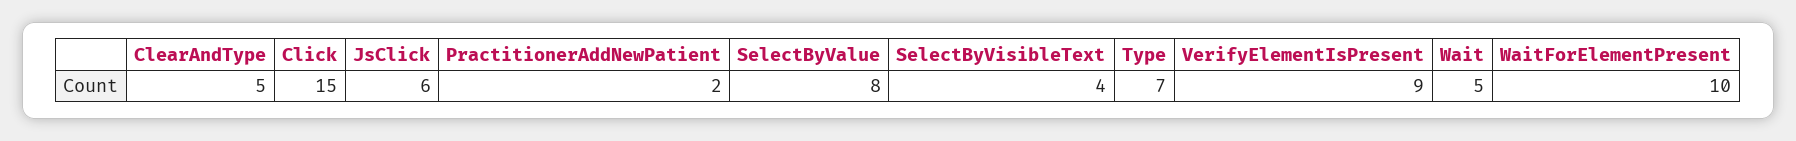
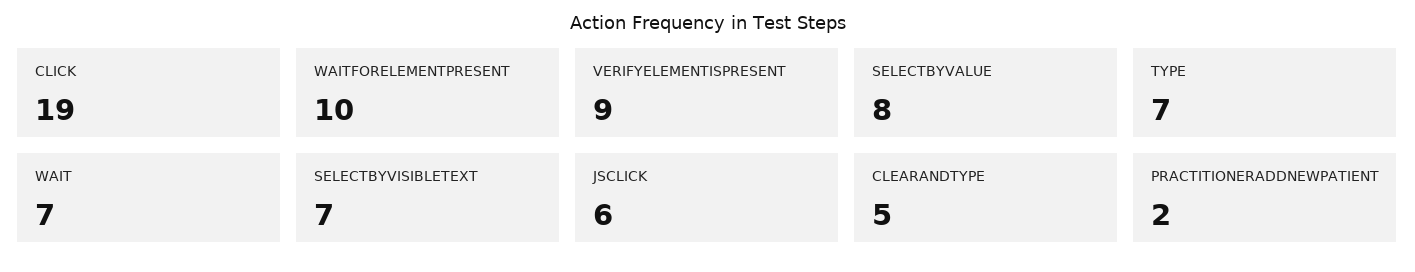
  {
    "ClearAndType": 5,
-   "Click": 15,
+   "Click": 19,
    "JsClick": 6,
    "PractitionerAddNewPatient": 2,
    "SelectByValue": 8,
-   "SelectByVisibleText": 4,
+   "SelectByVisibleText": 7,
    "Type": 7,
    "VerifyElementIsPresent": 9,
-   "Wait": 5,
+   "Wait": 7,
    "WaitForElementPresent": 10
  }

